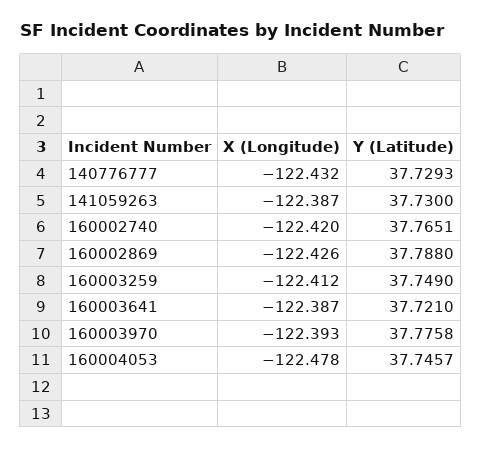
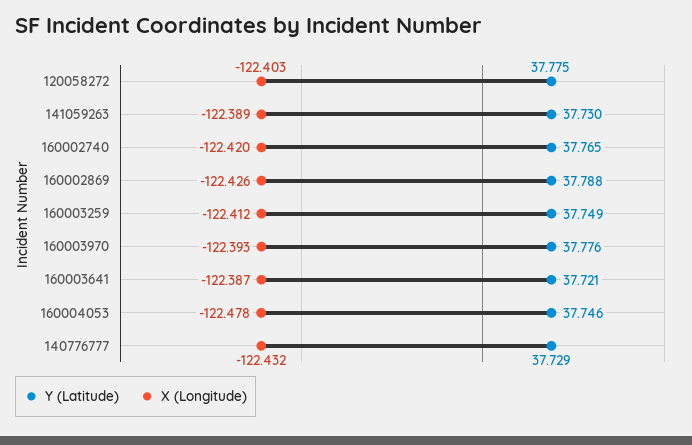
  {
    "X (Longitude)": {
      "140776777": -122.432,
-     "141059263": -122.387,
+     "141059263": -122.389,
      "160002740": -122.42,
      "160002869": -122.426,
      "160003259": -122.412,
      "160003641": -122.387,
      "160003970": -122.393,
-     "160004053": -122.478
+     "160004053": -122.478,
+     "120058272": -122.403
    },
    "Y (Latitude)": {
      "140776777": 37.7293,
      "141059263": 37.73,
      "160002740": 37.7651,
      "160002869": 37.788,
      "160003259": 37.749,
      "160003641": 37.721,
      "160003970": 37.7758,
-     "160004053": 37.7457
+     "160004053": 37.7457,
+     "120058272": 37.775
    }
  }

